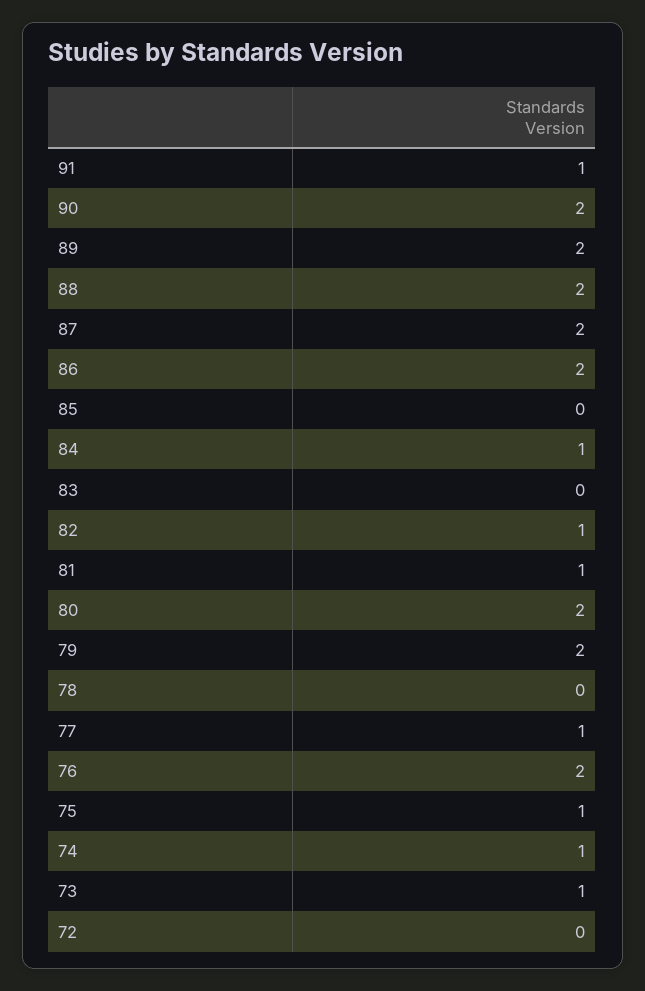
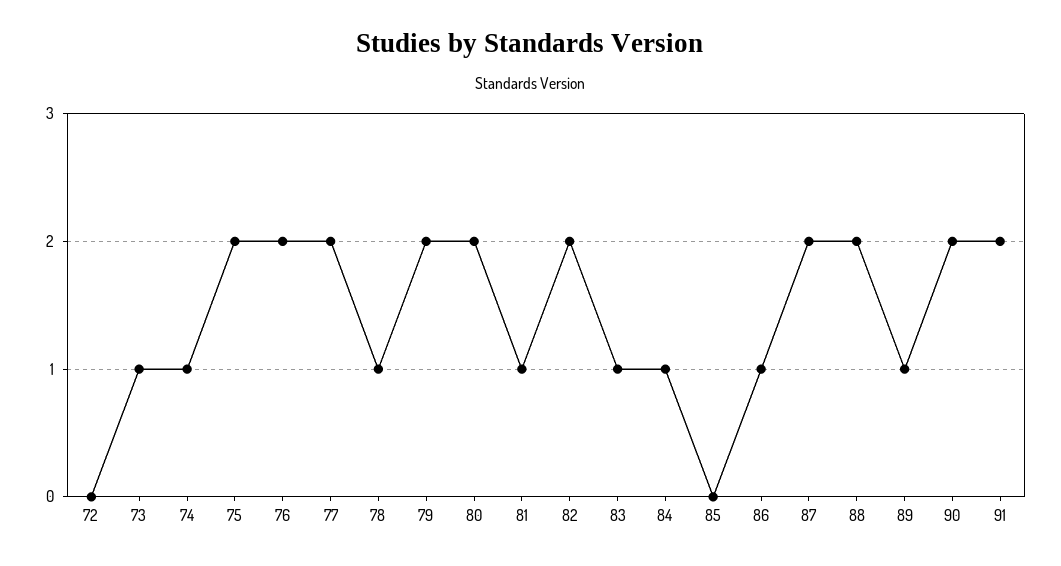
  {
-   "91": 1,
+   "91": 2,
    "90": 2,
-   "89": 2,
+   "89": 1,
    "88": 2,
    "87": 2,
-   "86": 2,
+   "86": 1,
    "85": 0,
    "84": 1,
-   "83": 0,
+   "83": 1,
-   "82": 1,
+   "82": 2,
    "81": 1,
    "80": 2,
    "79": 2,
-   "78": 0,
+   "78": 1,
-   "77": 1,
+   "77": 2,
    "76": 2,
-   "75": 1,
+   "75": 2,
    "74": 1,
    "73": 1,
    "72": 0
  }

